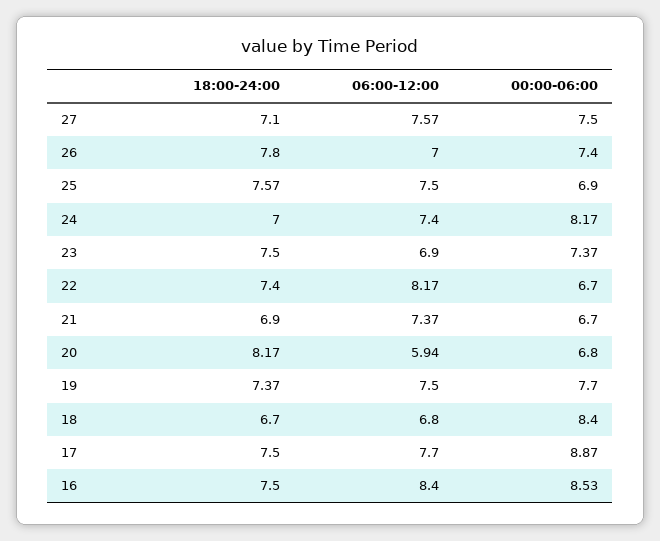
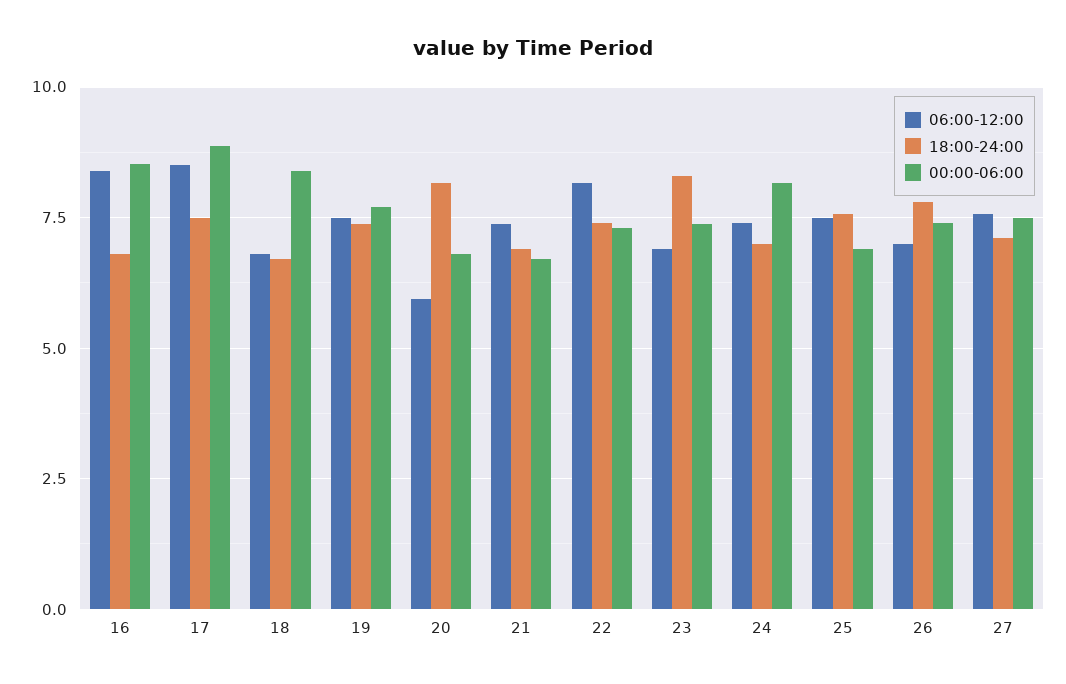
  {
    "18:00-24:00": {
      "27": 7.1,
      "26": 7.8,
      "25": 7.57,
      "24": 7,
-     "23": 7.5,
+     "23": 8.25,
      "22": 7.4,
      "21": 6.9,
      "20": 8.17,
      "19": 7.37,
      "18": 6.7,
      "17": 7.5,
-     "16": 7.5
+     "16": 6.75
    },
    "06:00-12:00": {
      "27": 7.57,
      "26": 7,
      "25": 7.5,
      "24": 7.4,
      "23": 6.9,
      "22": 8.17,
      "21": 7.37,
      "20": 5.94,
      "19": 7.5,
      "18": 6.8,
-     "17": 7.7,
+     "17": 8.5,
      "16": 8.4
    },
    "00:00-06:00": {
      "27": 7.5,
      "26": 7.4,
      "25": 6.9,
      "24": 8.17,
      "23": 7.37,
-     "22": 6.7,
+     "22": 7.25,
      "21": 6.7,
      "20": 6.8,
      "19": 7.7,
      "18": 8.4,
      "17": 8.87,
      "16": 8.53
    }
  }

